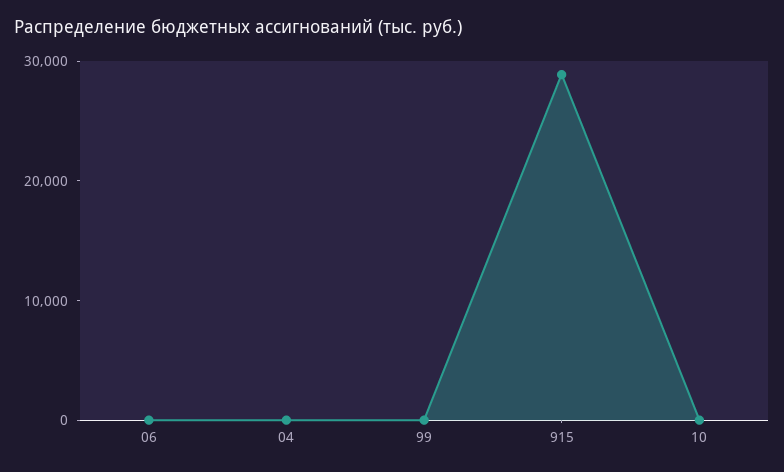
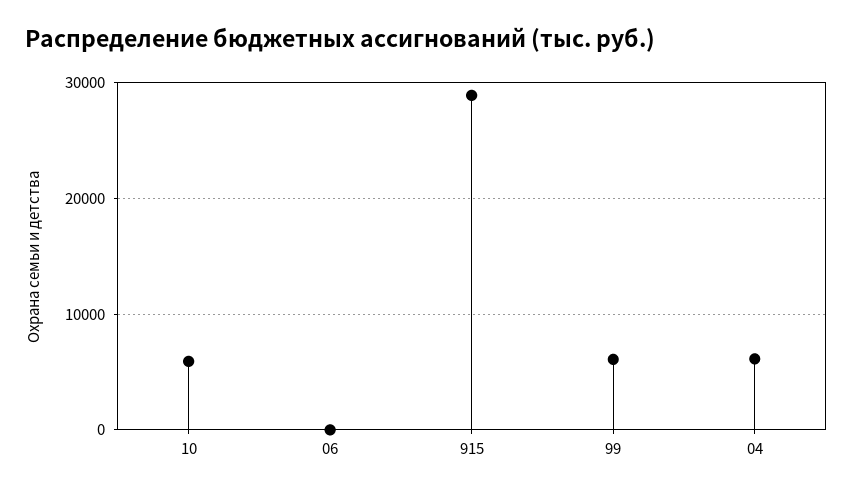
  {
    "06": 0,
-   "04": 0,
+   "04": 6000,
-   "99": 0,
+   "99": 6000,
    "915": 29000,
-   "10": 0
+   "10": 6000
  }

